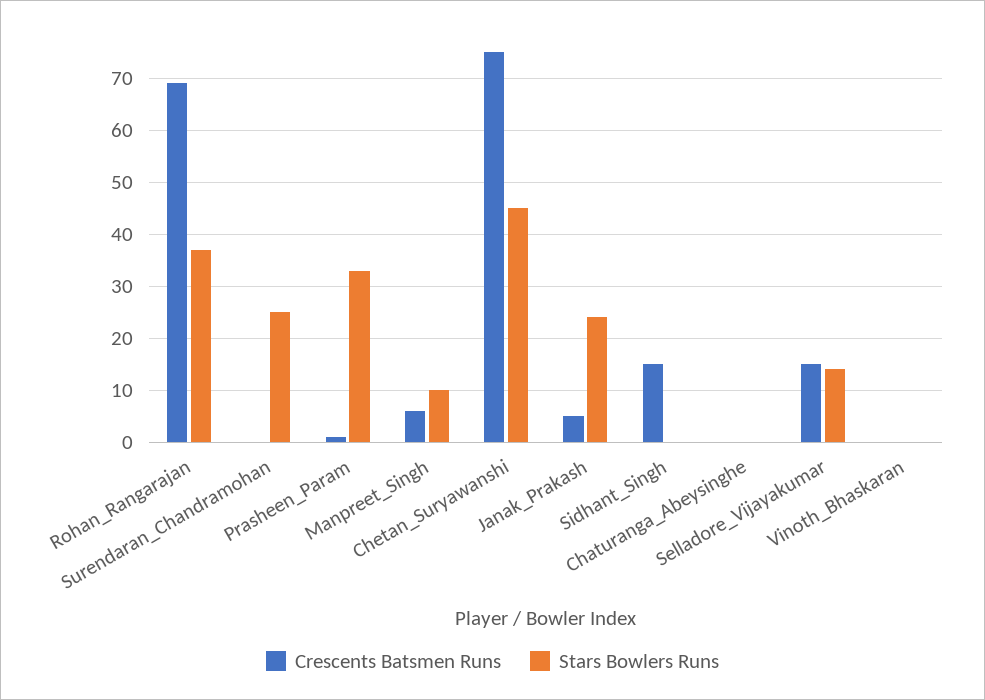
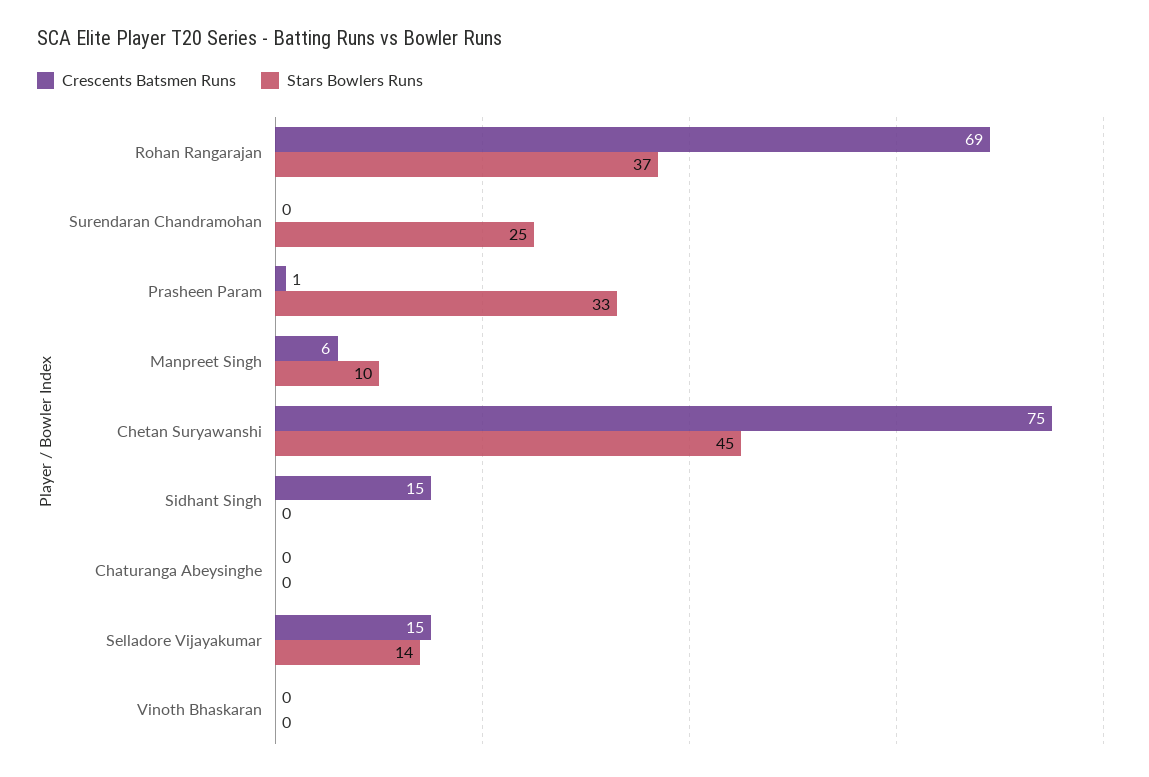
  {
    "Crescents Batsmen Runs": {
      "Rohan_Rangarajan": 69,
      "Surendaran_Chandramohan": 0,
      "Prasheen_Param": 1,
      "Manpreet_Singh": 6,
      "Chetan_Suryawanshi": 75,
-     "Janak_Prakash": 5,
      "Sidhant_Singh": 15,
      "Chaturanga_Abeysinghe": 0,
      "Selladore_Vijayakumar": 15,
      "Vinoth_Bhaskaran": 0
    },
    "Stars Bowlers Runs": {
      "Rohan_Rangarajan": 37,
      "Surendaran_Chandramohan": 25,
      "Prasheen_Param": 33,
      "Manpreet_Singh": 10,
      "Chetan_Suryawanshi": 45,
-     "Janak_Prakash": 25,
      "Sidhant_Singh": 0,
      "Chaturanga_Abeysinghe": 0,
      "Selladore_Vijayakumar": 14,
      "Vinoth_Bhaskaran": 0
    }
  }

